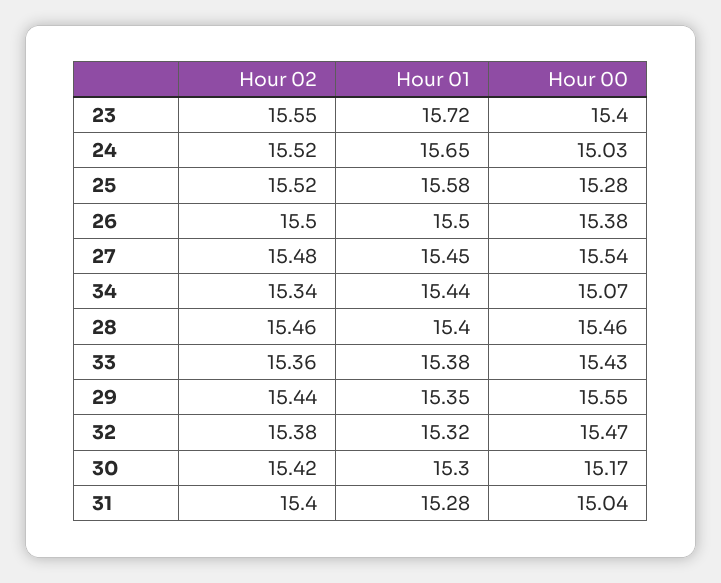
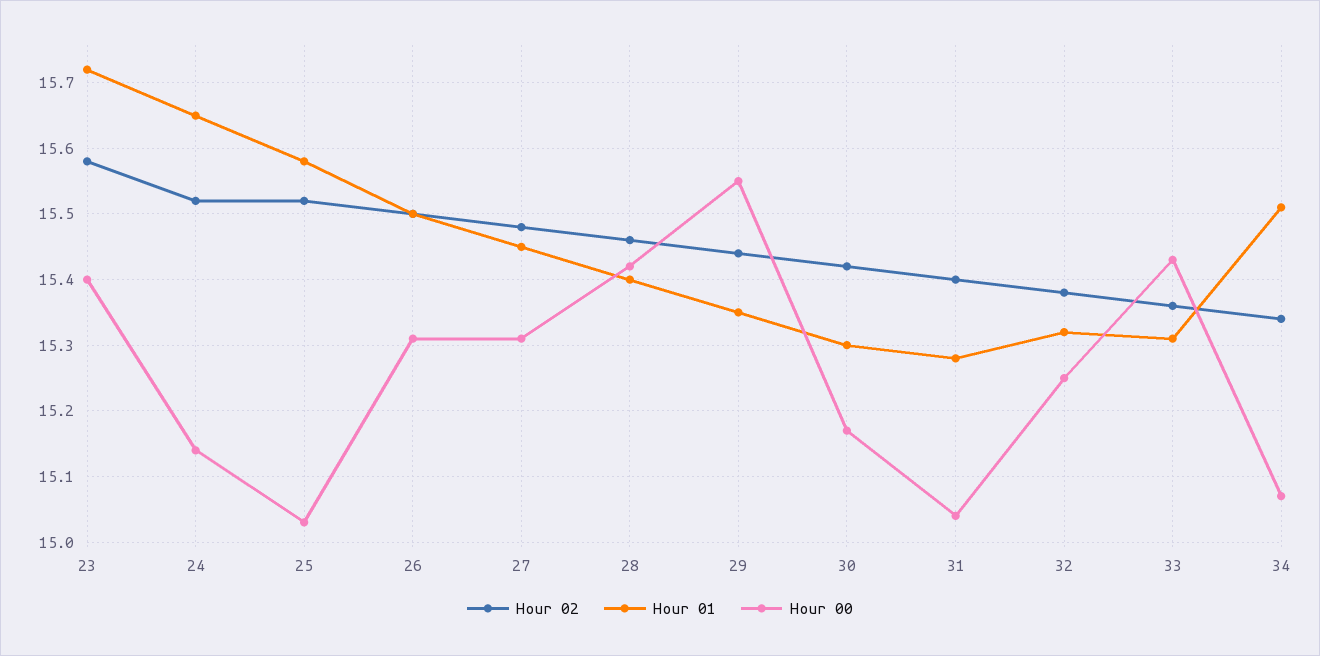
  {
    "Hour 02": {
-     "23": 15.55,
+     "23": 15.58,
      "24": 15.52,
      "25": 15.52,
      "26": 15.5,
      "27": 15.48,
      "34": 15.34,
      "28": 15.46,
      "33": 15.36,
      "29": 15.44,
      "32": 15.38,
      "30": 15.42,
      "31": 15.4
    },
    "Hour 01": {
      "23": 15.72,
      "24": 15.65,
      "25": 15.58,
      "26": 15.5,
      "27": 15.45,
-     "34": 15.44,
+     "34": 15.51,
      "28": 15.4,
-     "33": 15.38,
+     "33": 15.31,
      "29": 15.35,
      "32": 15.32,
      "30": 15.3,
      "31": 15.28
    },
    "Hour 00": {
      "23": 15.4,
-     "24": 15.03,
+     "24": 15.14,
-     "25": 15.28,
+     "25": 15.03,
-     "26": 15.38,
+     "26": 15.31,
-     "27": 15.54,
+     "27": 15.31,
      "34": 15.07,
-     "28": 15.46,
+     "28": 15.42,
      "33": 15.43,
      "29": 15.55,
-     "32": 15.47,
+     "32": 15.25,
      "30": 15.17,
      "31": 15.04
    }
  }

